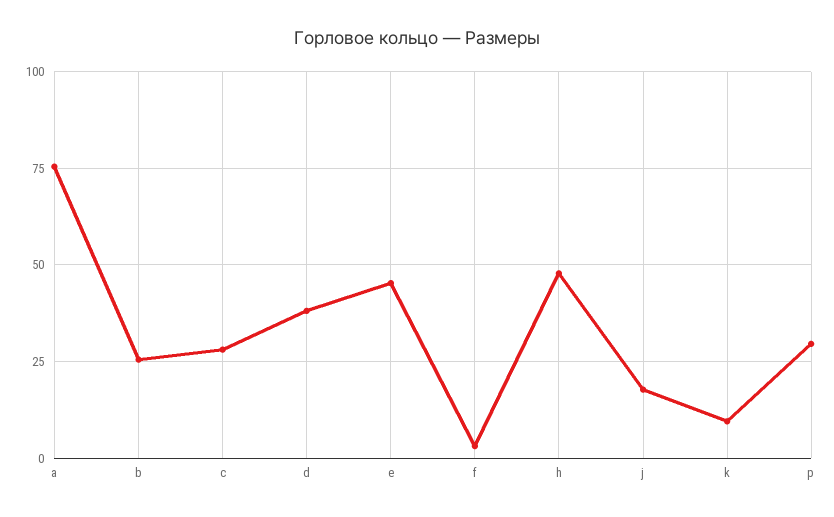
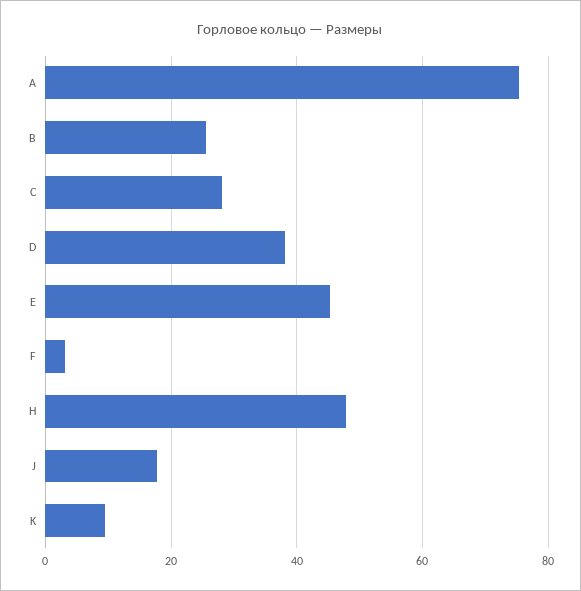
  {
    "a": 76,
    "b": 26,
    "c": 28,
    "d": 38,
    "e": 46,
    "f": 4,
    "h": 48,
    "j": 18,
-   "k": 10,
+   "k": 10
-   "p": 30
  }

